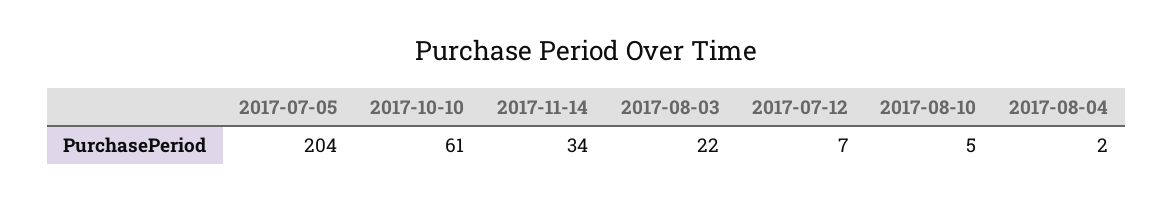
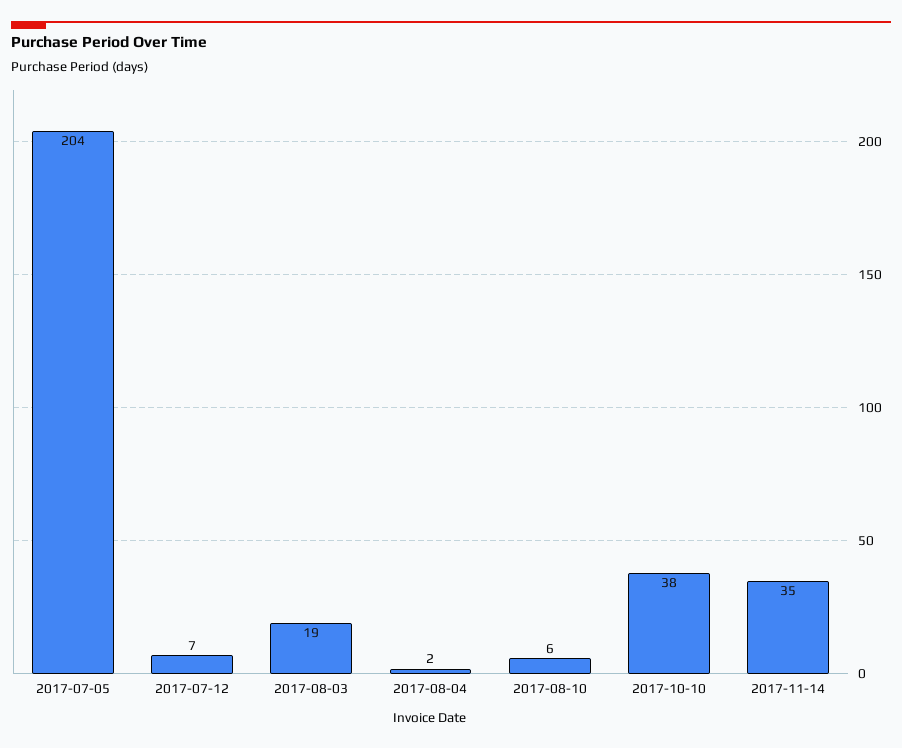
  {
    "2017-07-05": 204,
-   "2017-10-10": 61,
+   "2017-10-10": 38,
-   "2017-11-14": 34,
+   "2017-11-14": 35,
-   "2017-08-03": 22,
+   "2017-08-03": 19,
    "2017-07-12": 7,
-   "2017-08-10": 5,
+   "2017-08-10": 6,
    "2017-08-04": 2
  }

